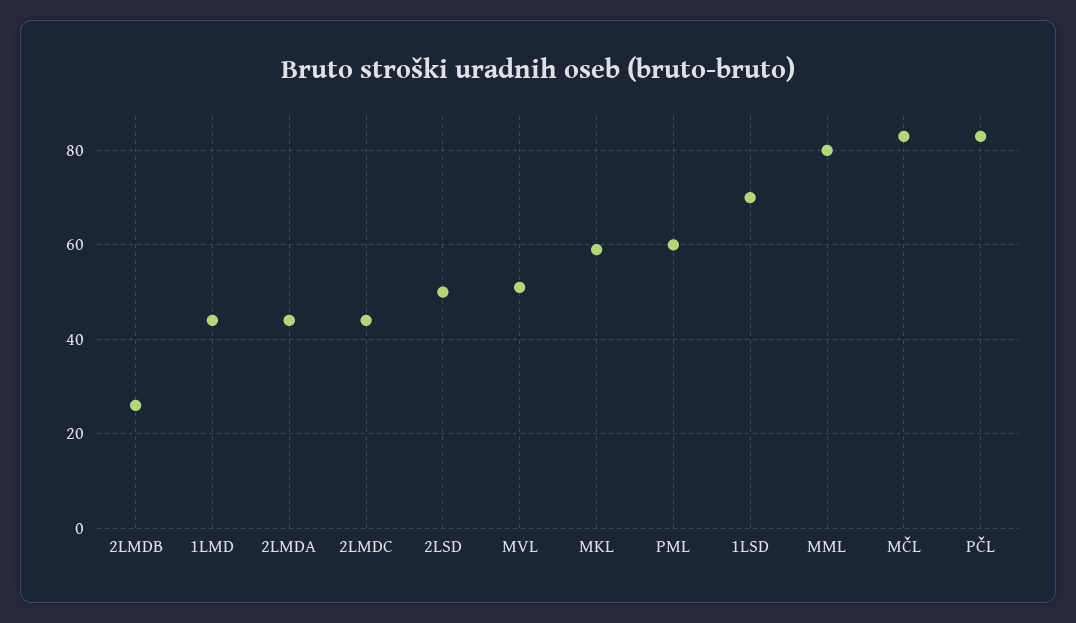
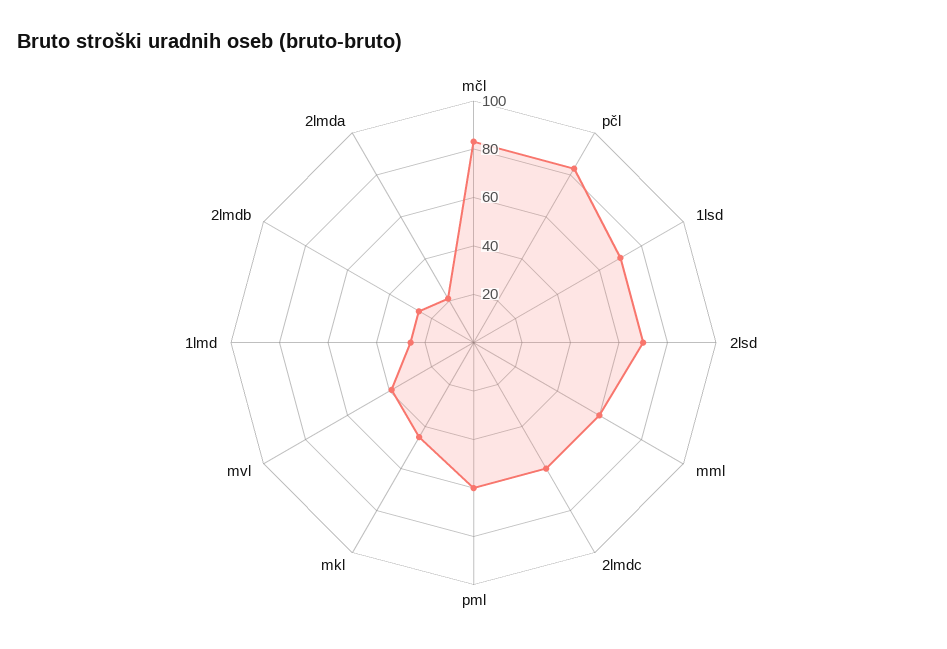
  {
    "2LMDB": 25,
-   "1LMD": 45,
+   "1LMD": 25,
-   "2LMDA": 45,
+   "2LMDA": 20,
-   "2LMDC": 45,
+   "2LMDC": 60,
-   "2LSD": 50,
+   "2LSD": 70,
-   "MVL": 50,
+   "MVL": 40,
-   "MKL": 60,
+   "MKL": 45,
    "PML": 60,
    "1LSD": 70,
-   "MML": 80,
+   "MML": 60,
    "MČL": 85,
    "PČL": 85
  }

